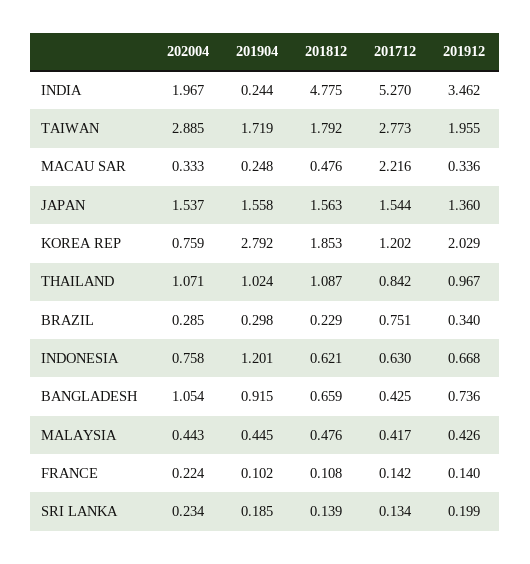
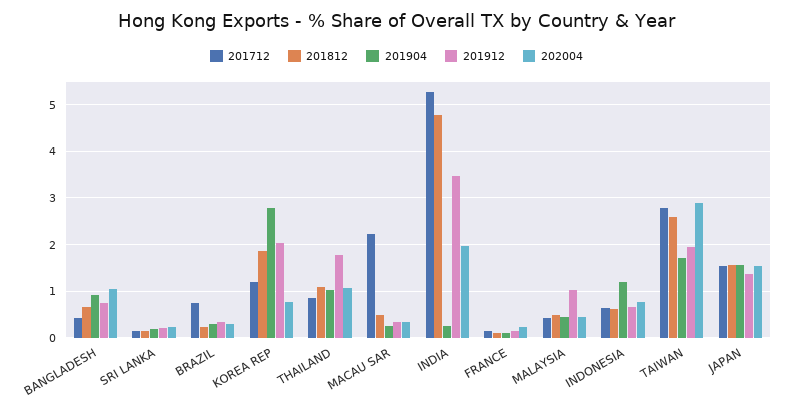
  {
    "202004": {
      "INDIA": 1.967,
      "TAIWAN": 2.885,
      "MACAU SAR": 0.333,
      "JAPAN": 1.537,
      "KOREA REP": 0.759,
      "THAILAND": 1.071,
      "BRAZIL": 0.285,
      "INDONESIA": 0.758,
      "BANGLADESH": 1.054,
      "MALAYSIA": 0.443,
      "FRANCE": 0.224,
      "SRI LANKA": 0.234
    },
    "201904": {
      "INDIA": 0.244,
      "TAIWAN": 1.719,
      "MACAU SAR": 0.248,
      "JAPAN": 1.558,
      "KOREA REP": 2.792,
      "THAILAND": 1.024,
      "BRAZIL": 0.298,
      "INDONESIA": 1.201,
      "BANGLADESH": 0.915,
      "MALAYSIA": 0.445,
      "FRANCE": 0.102,
      "SRI LANKA": 0.185
    },
    "201812": {
      "INDIA": 4.775,
-     "TAIWAN": 1.792,
+     "TAIWAN": 2.6,
      "MACAU SAR": 0.476,
      "JAPAN": 1.563,
      "KOREA REP": 1.853,
      "THAILAND": 1.087,
      "BRAZIL": 0.229,
      "INDONESIA": 0.621,
      "BANGLADESH": 0.659,
      "MALAYSIA": 0.476,
      "FRANCE": 0.108,
      "SRI LANKA": 0.139
    },
    "201712": {
      "INDIA": 5.27,
      "TAIWAN": 2.773,
      "MACAU SAR": 2.216,
      "JAPAN": 1.544,
      "KOREA REP": 1.202,
      "THAILAND": 0.842,
      "BRAZIL": 0.751,
      "INDONESIA": 0.63,
      "BANGLADESH": 0.425,
      "MALAYSIA": 0.417,
      "FRANCE": 0.142,
      "SRI LANKA": 0.134
    },
    "201912": {
      "INDIA": 3.462,
      "TAIWAN": 1.955,
      "MACAU SAR": 0.336,
      "JAPAN": 1.36,
      "KOREA REP": 2.029,
-     "THAILAND": 0.967,
+     "THAILAND": 1.8,
      "BRAZIL": 0.34,
      "INDONESIA": 0.668,
      "BANGLADESH": 0.736,
-     "MALAYSIA": 0.426,
+     "MALAYSIA": 1,
      "FRANCE": 0.14,
      "SRI LANKA": 0.199
    }
  }

